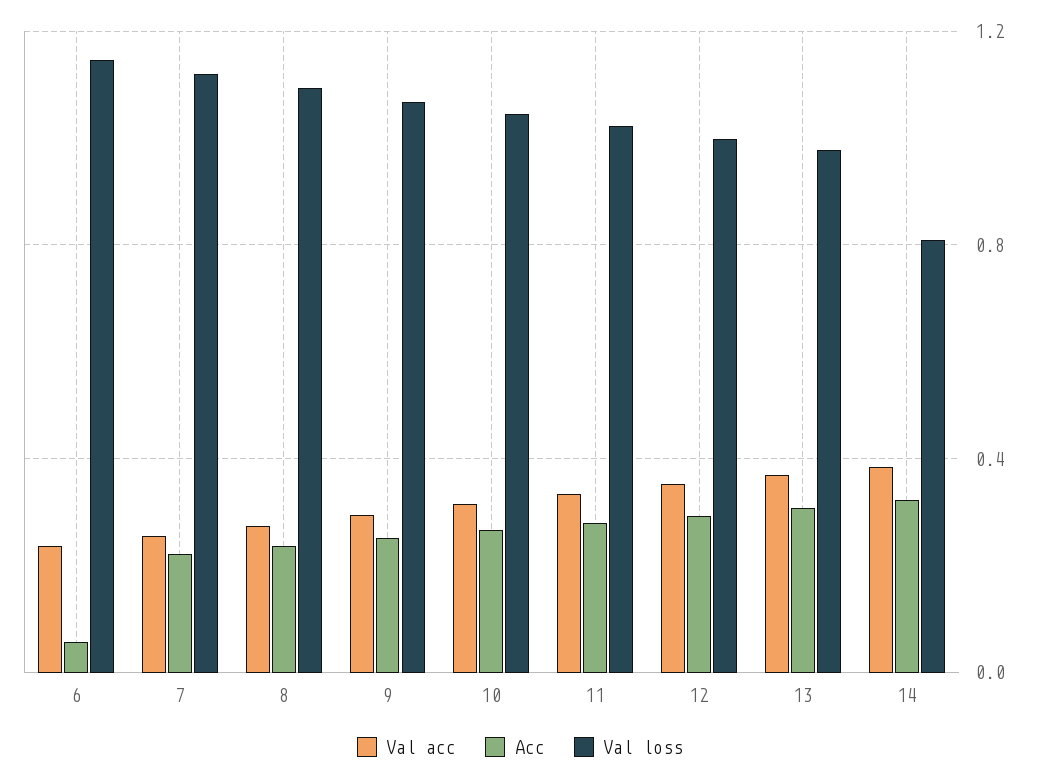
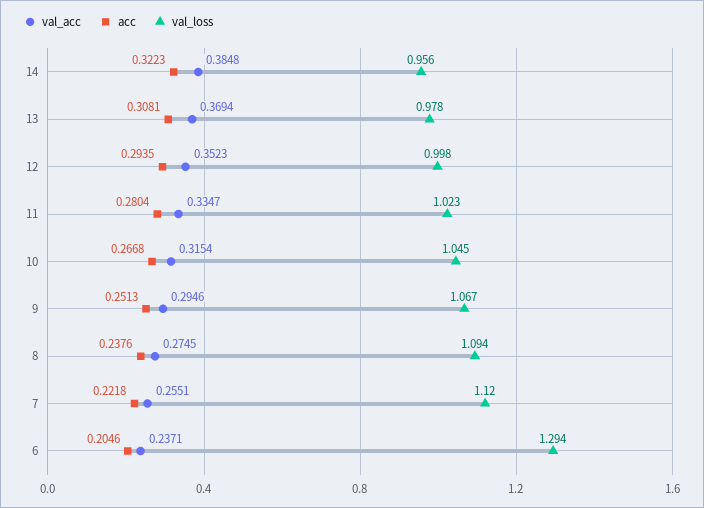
  {
    "Val acc": {
      "6": 0.2371,
      "7": 0.2551,
      "8": 0.2745,
      "9": 0.2946,
      "10": 0.3154,
      "11": 0.3347,
      "12": 0.3523,
      "13": 0.3694,
      "14": 0.3848
    },
    "Acc": {
-     "6": 0.05,
+     "6": 0.2046,
      "7": 0.2218,
      "8": 0.2376,
      "9": 0.2513,
      "10": 0.2668,
      "11": 0.2804,
      "12": 0.2935,
      "13": 0.3081,
      "14": 0.3223
    },
    "Val loss": {
-     "6": 1.15,
+     "6": 1.294,
      "7": 1.12,
      "8": 1.094,
      "9": 1.067,
      "10": 1.045,
      "11": 1.023,
      "12": 0.998,
      "13": 0.978,
-     "14": 0.8
+     "14": 0.956
    }
  }

